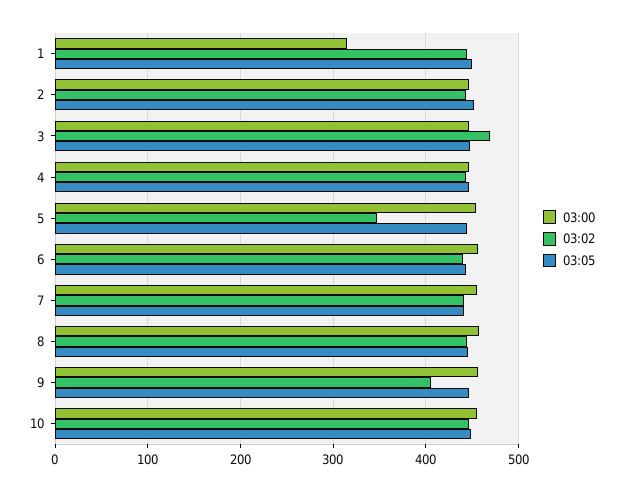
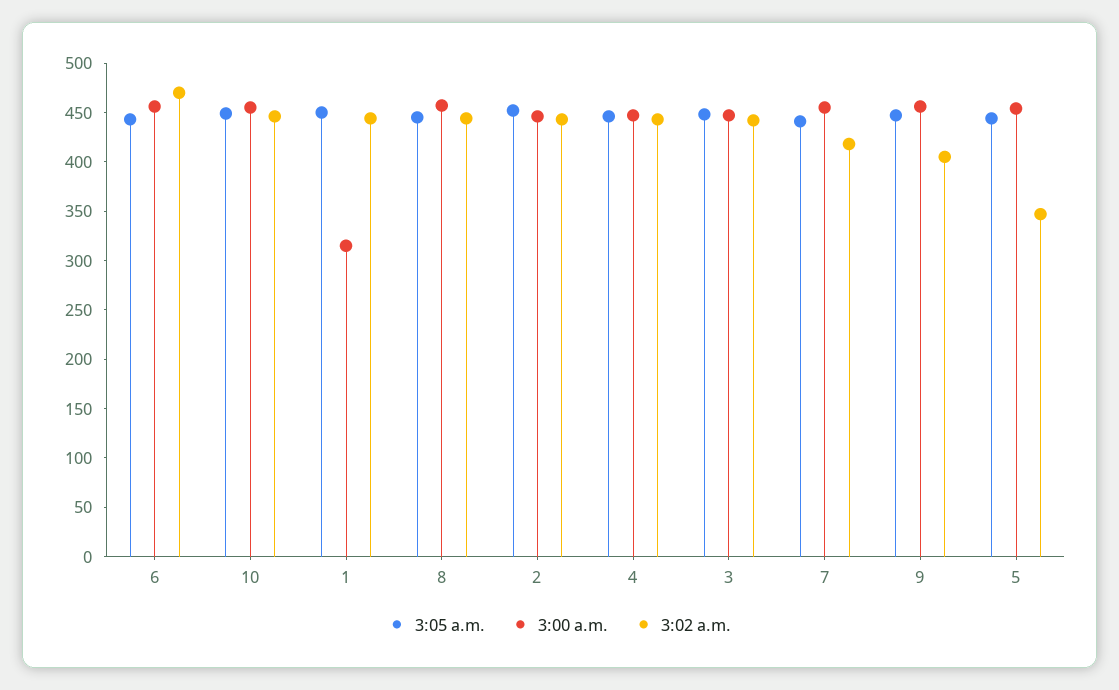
  {
    "03:00": {
      "1": 320,
      "2": 450,
      "3": 450,
      "4": 450,
      "5": 450,
      "6": 460,
      "7": 460,
      "8": 460,
      "9": 460,
      "10": 460
    },
    "03:02": {
      "1": 440,
      "2": 440,
-     "3": 470,
+     "3": 440,
      "4": 440,
      "5": 350,
-     "6": 440,
+     "6": 470,
-     "7": 440,
+     "7": 420,
      "8": 440,
      "9": 410,
      "10": 450
    },
    "03:05": {
      "1": 450,
      "2": 450,
      "3": 450,
      "4": 450,
      "5": 440,
      "6": 440,
      "7": 440,
      "8": 450,
      "9": 450,
      "10": 450
    }
  }

